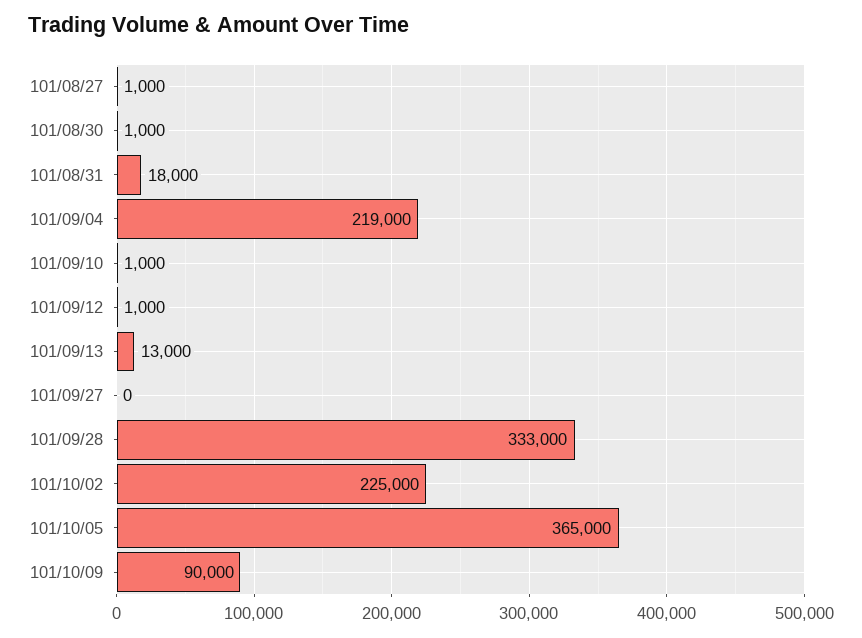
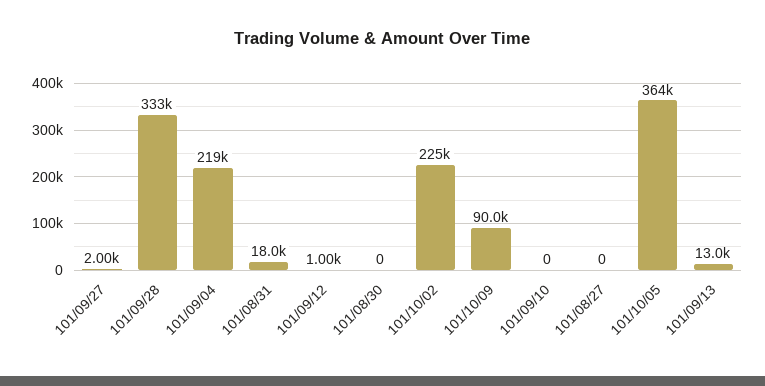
  {
-   "101/08/27": 1000,
+   "101/08/27": 0,
-   "101/08/30": 1000,
+   "101/08/30": 0,
    "101/08/31": 18000,
    "101/09/04": 219000,
-   "101/09/10": 1000,
+   "101/09/10": 0,
    "101/09/12": 1000,
    "101/09/13": 13000,
-   "101/09/27": 0,
+   "101/09/27": 2000,
    "101/09/28": 333000,
    "101/10/02": 225000,
-   "101/10/05": 365000,
+   "101/10/05": 364000,
    "101/10/09": 90000
  }

